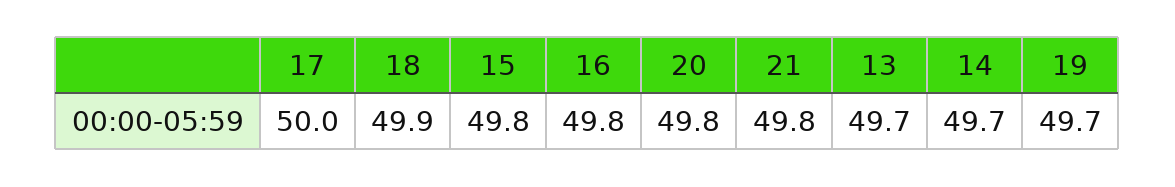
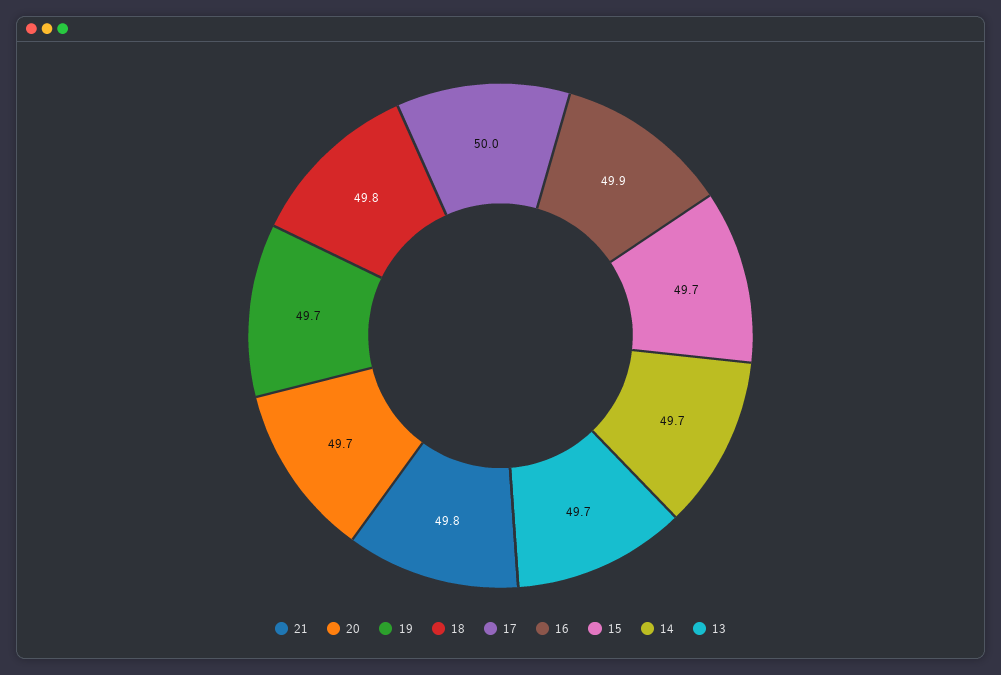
  {
    "17": 50,
-   "18": 49.9,
+   "18": 49.8,
-   "15": 49.8,
+   "15": 49.7,
-   "16": 49.8,
+   "16": 49.9,
-   "20": 49.8,
+   "20": 49.7,
    "21": 49.8,
    "13": 49.7,
    "14": 49.7,
    "19": 49.7
  }

